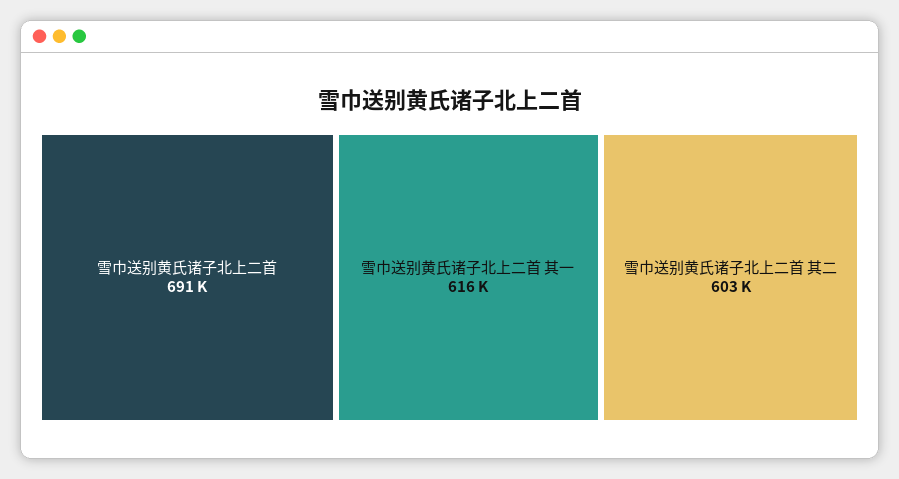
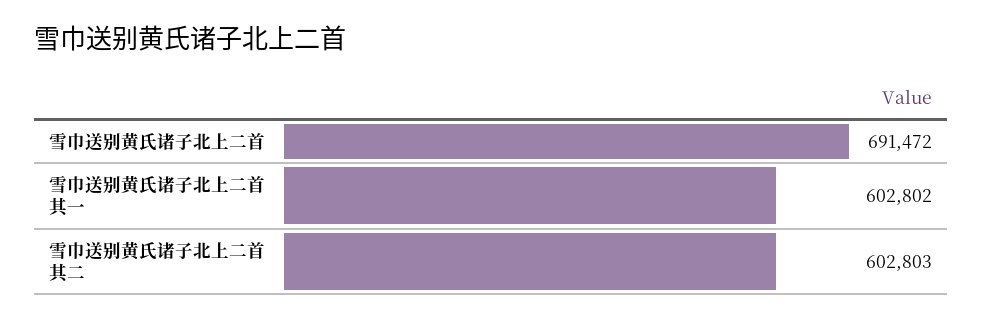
  {
    "雪巾送别黄氏诸子北上二首": 691472,
-   "雪巾送别黄氏诸子北上二首 其一": 616000,
+   "雪巾送别黄氏诸子北上二首 其一": 602802,
    "雪巾送别黄氏诸子北上二首 其二": 602803
  }

